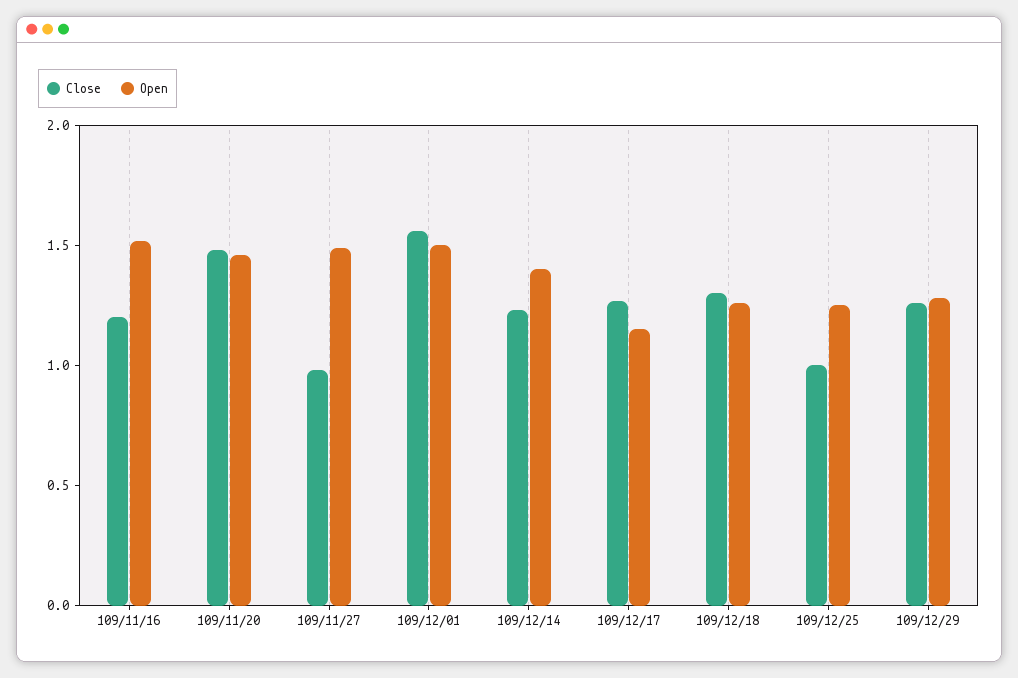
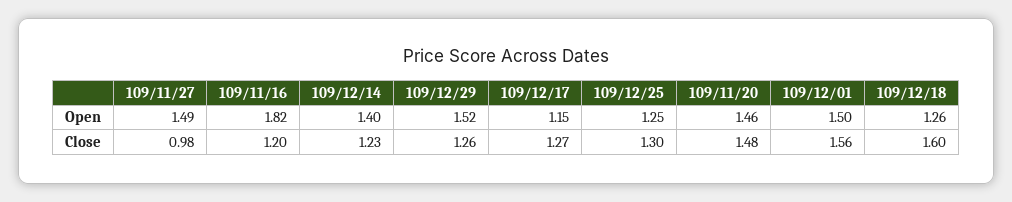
  {
    "Close": {
      "109/11/16": 1.2,
      "109/11/20": 1.48,
      "109/11/27": 0.98,
      "109/12/01": 1.56,
      "109/12/14": 1.23,
      "109/12/17": 1.27,
-     "109/12/18": 1.3,
+     "109/12/18": 1.6,
-     "109/12/25": 1,
+     "109/12/25": 1.3,
      "109/12/29": 1.26
    },
    "Open": {
-     "109/11/16": 1.5,
+     "109/11/16": 1.82,
      "109/11/20": 1.46,
      "109/11/27": 1.49,
      "109/12/01": 1.5,
      "109/12/14": 1.4,
      "109/12/17": 1.15,
      "109/12/18": 1.26,
      "109/12/25": 1.25,
-     "109/12/29": 1.3
+     "109/12/29": 1.52
    }
  }

